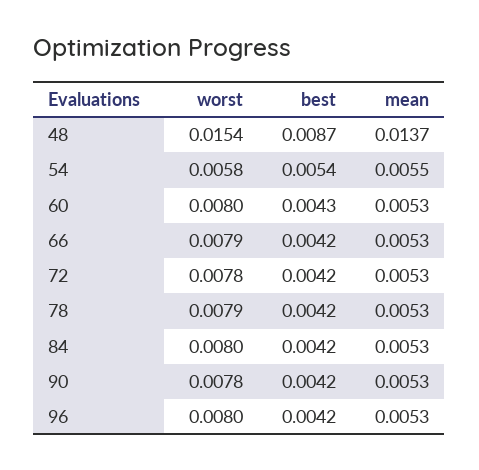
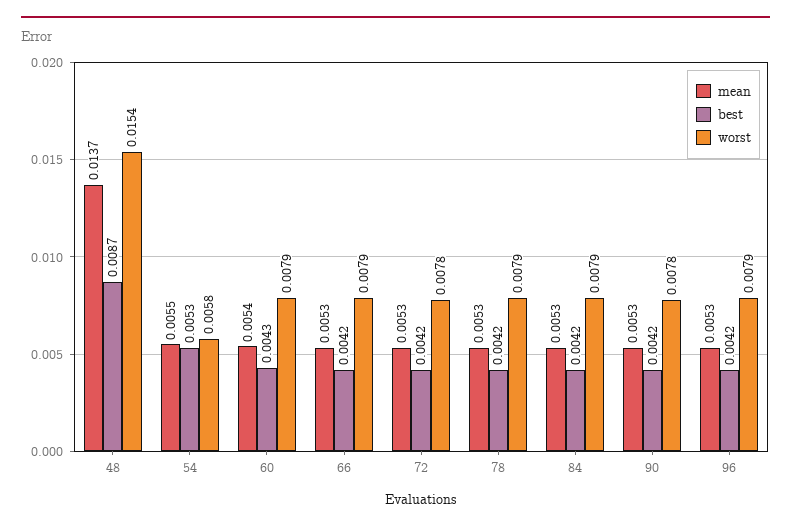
  {
    "worst": {
      "48": 0.0154,
      "54": 0.0058,
-     "60": 0.008,
+     "60": 0.0079,
      "66": 0.0079,
      "72": 0.0078,
      "78": 0.0079,
-     "84": 0.008,
+     "84": 0.0079,
      "90": 0.0078,
-     "96": 0.008
+     "96": 0.0079
    },
    "best": {
      "48": 0.0087,
-     "54": 0.0054,
+     "54": 0.0053,
      "60": 0.0043,
      "66": 0.0042,
      "72": 0.0042,
      "78": 0.0042,
      "84": 0.0042,
      "90": 0.0042,
      "96": 0.0042
    },
    "mean": {
      "48": 0.0137,
      "54": 0.0055,
-     "60": 0.0053,
+     "60": 0.0054,
      "66": 0.0053,
      "72": 0.0053,
      "78": 0.0053,
      "84": 0.0053,
      "90": 0.0053,
      "96": 0.0053
    }
  }

